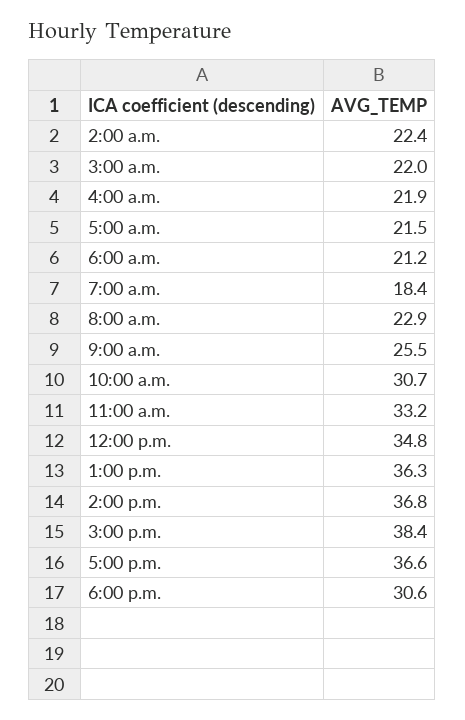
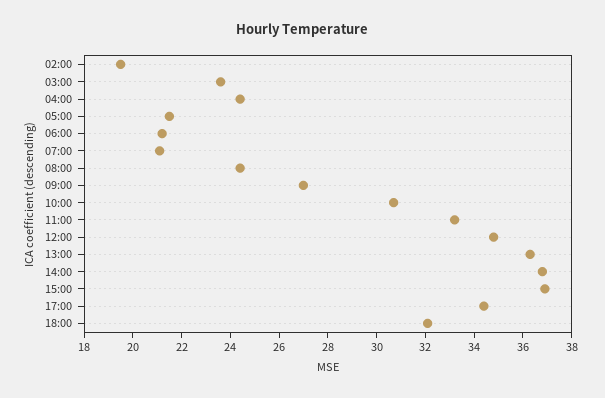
  {
-   "2:00 a.m.": 22.4,
+   "2:00 a.m.": 19.5,
-   "3:00 a.m.": 22,
+   "3:00 a.m.": 23.5,
-   "4:00 a.m.": 21.9,
+   "4:00 a.m.": 24.5,
    "5:00 a.m.": 21.5,
    "6:00 a.m.": 21.2,
-   "7:00 a.m.": 18.4,
+   "7:00 a.m.": 21,
-   "8:00 a.m.": 22.9,
+   "8:00 a.m.": 24.5,
-   "9:00 a.m.": 25.5,
+   "9:00 a.m.": 27,
    "10:00 a.m.": 30.7,
    "11:00 a.m.": 33.2,
    "12:00 p.m.": 34.8,
    "1:00 p.m.": 36.3,
    "2:00 p.m.": 36.8,
-   "3:00 p.m.": 38.4,
+   "3:00 p.m.": 37,
-   "5:00 p.m.": 36.6,
+   "5:00 p.m.": 34.5,
-   "6:00 p.m.": 30.6
+   "6:00 p.m.": 32
  }

